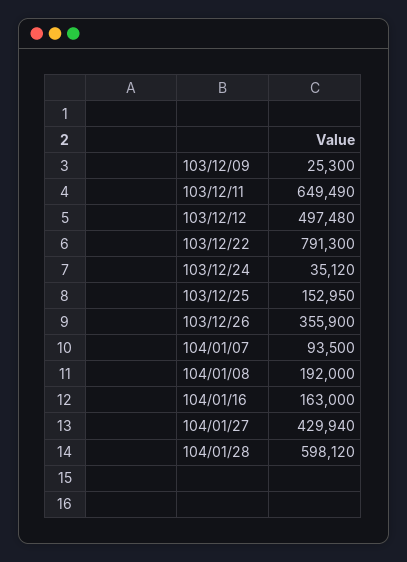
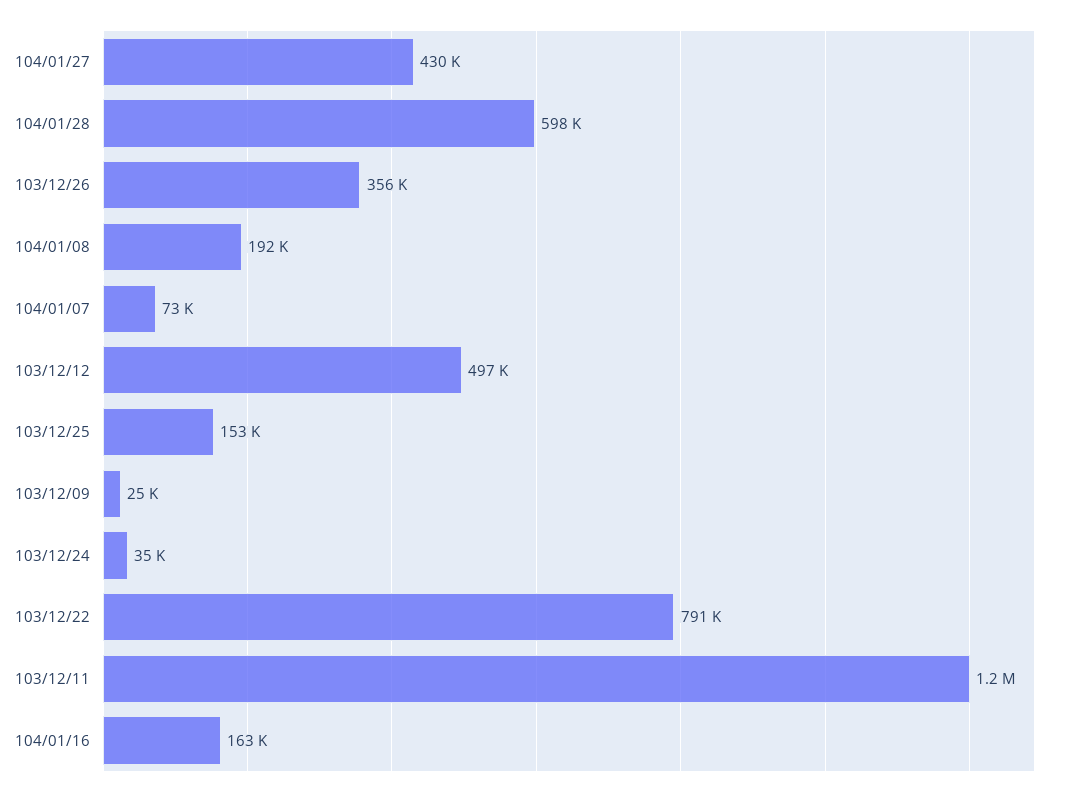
  {
    "103/12/09": 25300,
-   "103/12/11": 649490,
+   "103/12/11": 1200000,
    "103/12/12": 497480,
    "103/12/22": 791300,
    "103/12/24": 35120,
    "103/12/25": 152950,
    "103/12/26": 355900,
-   "104/01/07": 93500,
+   "104/01/07": 73000,
    "104/01/08": 192000,
    "104/01/16": 163000,
    "104/01/27": 429940,
    "104/01/28": 598120
  }

